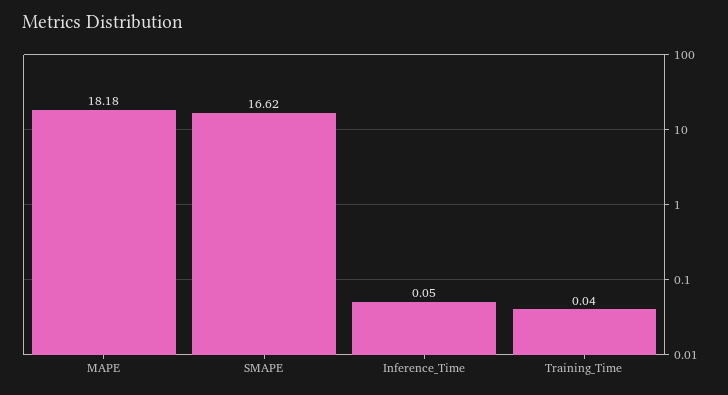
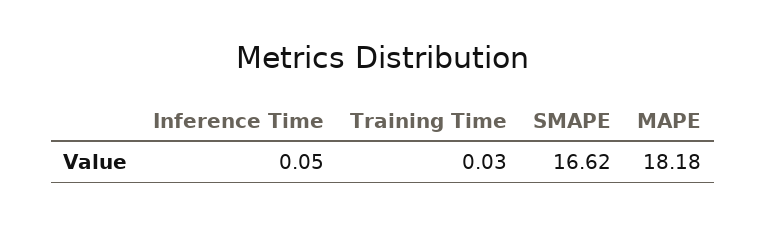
  {
    "MAPE": 18.18,
    "SMAPE": 16.62,
    "Inference_Time": 0.05,
-   "Training_Time": 0.04
+   "Training_Time": 0.03
  }

